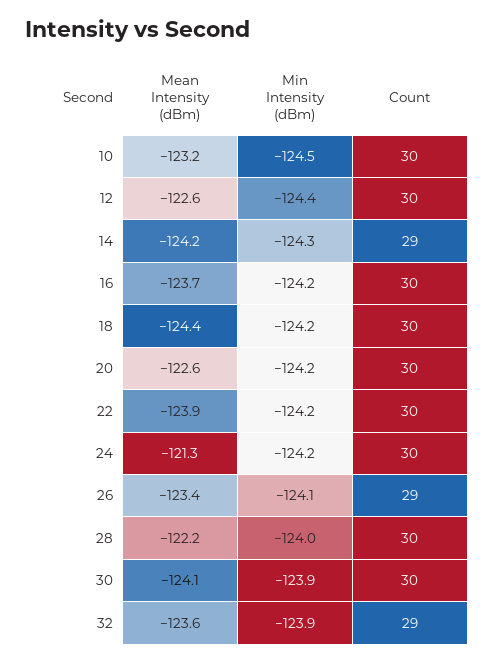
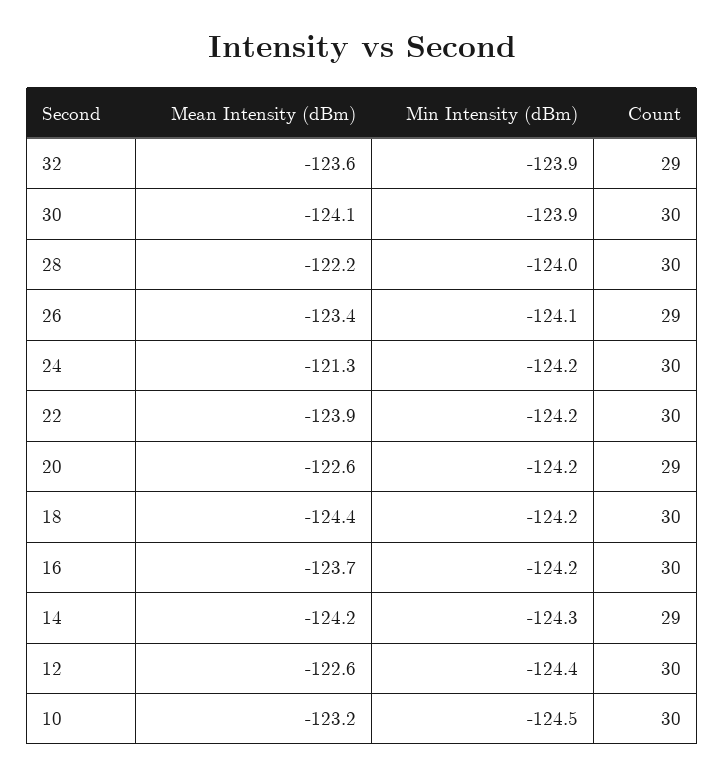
  {
    "Mean Intensity (dBm)": {
      "10": -123.2,
      "12": -122.6,
      "14": -124.2,
      "16": -123.7,
      "18": -124.4,
      "20": -122.6,
      "22": -123.9,
      "24": -121.3,
      "26": -123.4,
      "28": -122.2,
      "30": -124.1,
      "32": -123.6
    },
    "Min Intensity (dBm)": {
      "10": -124.5,
      "12": -124.4,
      "14": -124.3,
      "16": -124.2,
      "18": -124.2,
      "20": -124.2,
      "22": -124.2,
      "24": -124.2,
      "26": -124.1,
      "28": -124,
      "30": -123.9,
      "32": -123.9
    },
    "Count": {
      "10": 30,
      "12": 30,
      "14": 29,
      "16": 30,
      "18": 30,
-     "20": 30,
+     "20": 29,
      "22": 30,
      "24": 30,
      "26": 29,
      "28": 30,
      "30": 30,
      "32": 29
    }
  }

